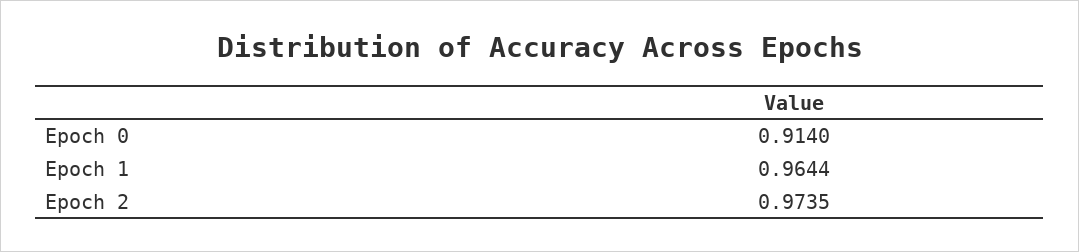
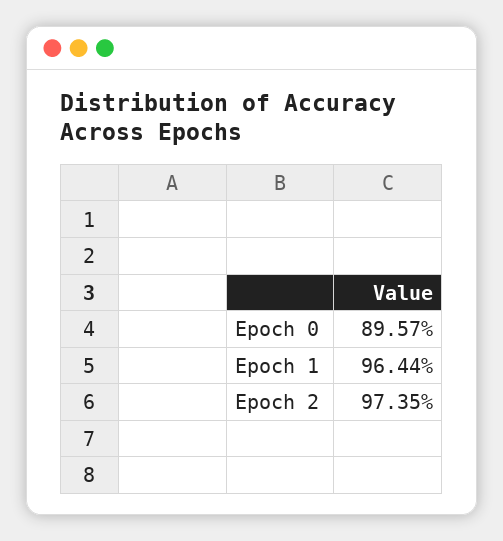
  {
-   "Epoch 0": 0.914,
+   "Epoch 0": 0.8957,
    "Epoch 1": 0.9644,
    "Epoch 2": 0.9735
  }

